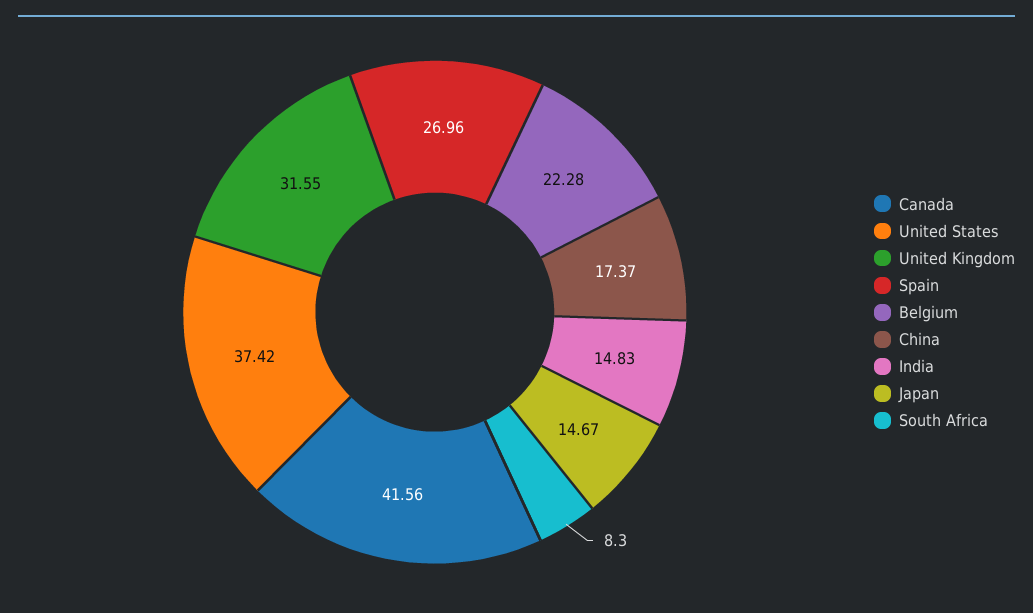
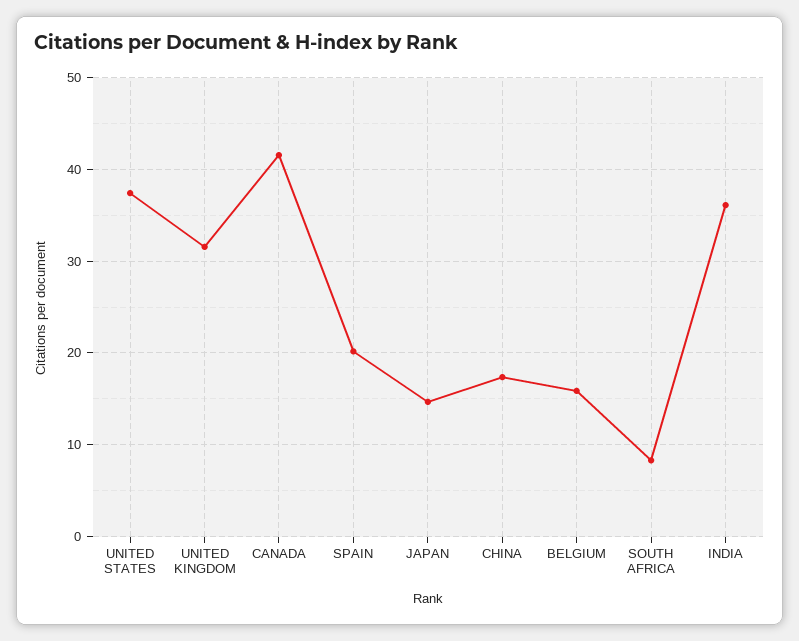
  {
    "Canada": 41.56,
    "United States": 37.42,
    "United Kingdom": 31.55,
-   "Spain": 26.96,
+   "Spain": 20,
-   "Belgium": 22.28,
+   "Belgium": 16,
    "China": 17.37,
-   "India": 14.83,
+   "India": 36,
    "Japan": 14.67,
    "South Africa": 8.3
  }

